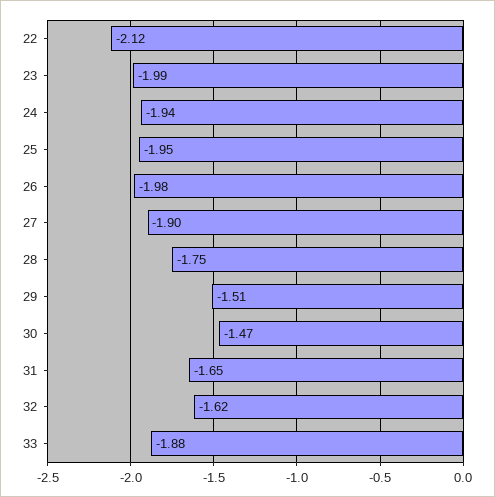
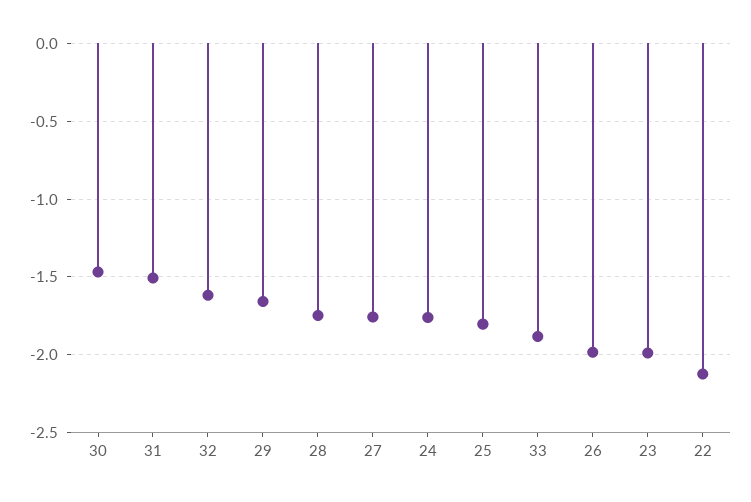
  {
    "22": -2.12,
    "23": -1.99,
-   "24": -1.94,
+   "24": -1.75,
-   "25": -1.95,
+   "25": -1.8,
    "26": -1.98,
-   "27": -1.9,
+   "27": -1.75,
    "28": -1.75,
-   "29": -1.51,
+   "29": -1.65,
    "30": -1.47,
-   "31": -1.65,
+   "31": -1.5,
    "32": -1.62,
    "33": -1.88
  }

